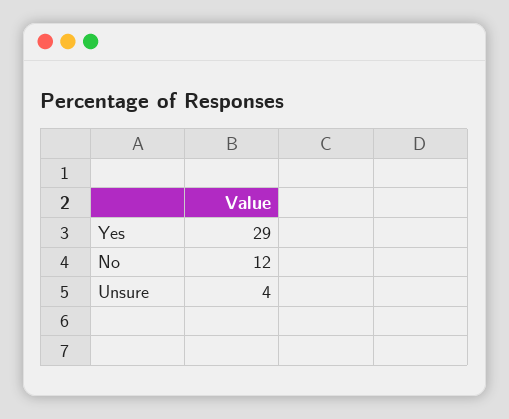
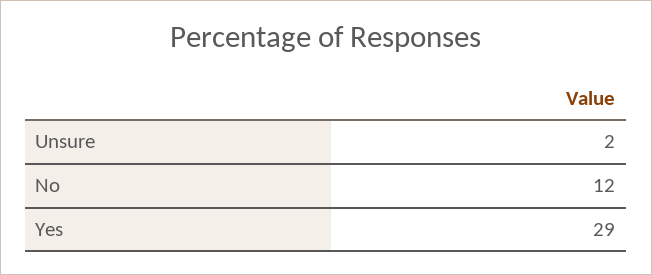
  {
    "Yes": 29,
    "No": 12,
-   "Unsure": 4
+   "Unsure": 2
  }

